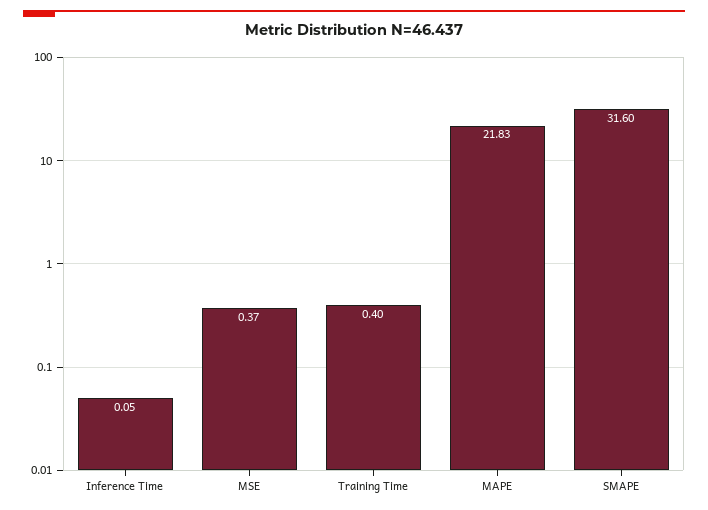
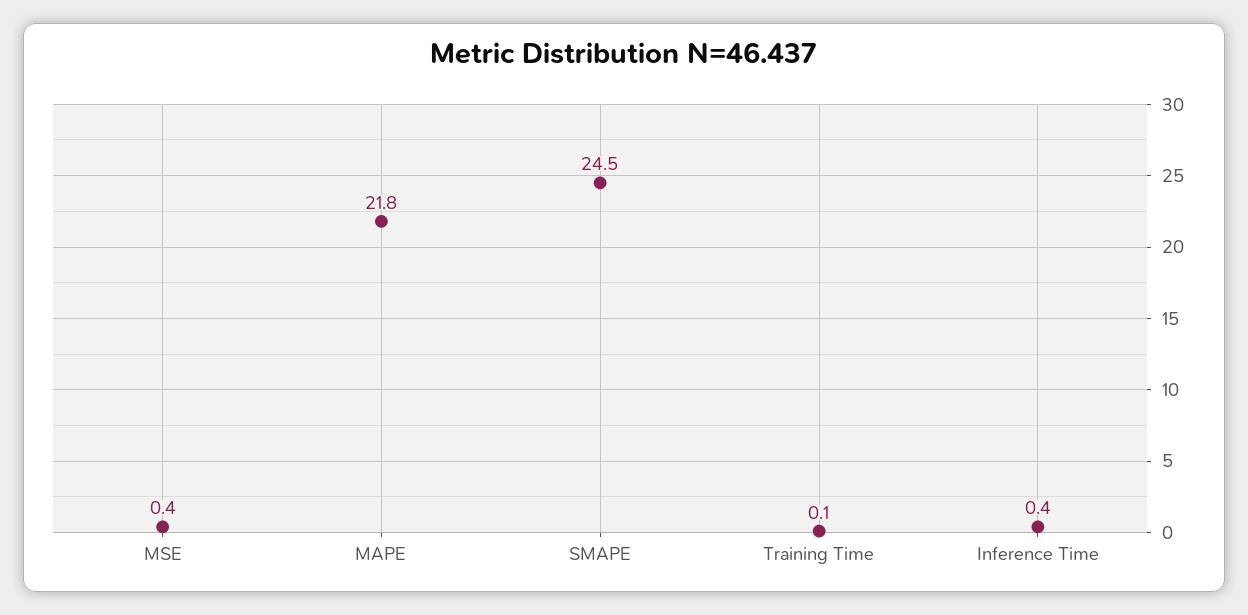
  {
-   "Inference Time": 0.05,
+   "Inference Time": 0.4,
    "MSE": 0.37,
-   "Training Time": 0.4,
+   "Training Time": 0.1,
    "MAPE": 21.83,
-   "SMAPE": 31.6
+   "SMAPE": 24.5
  }

